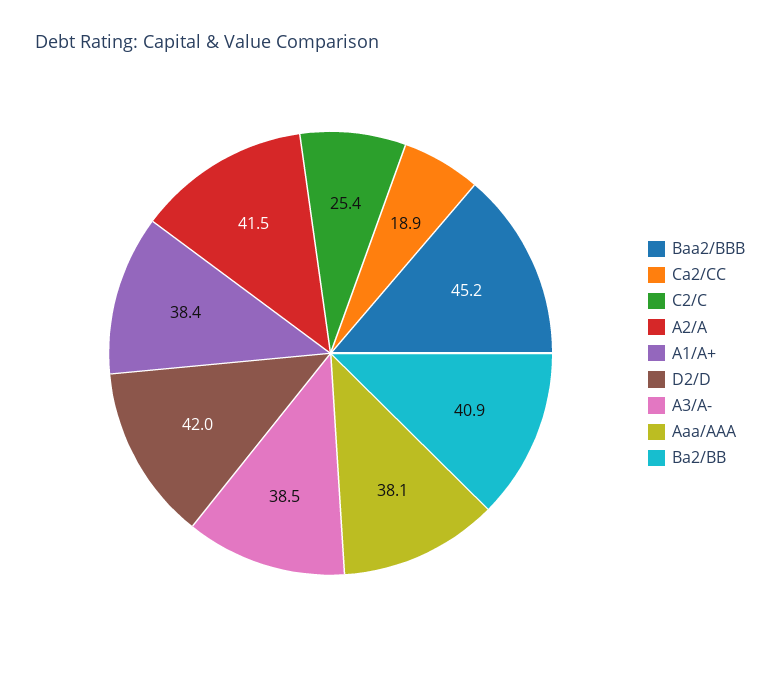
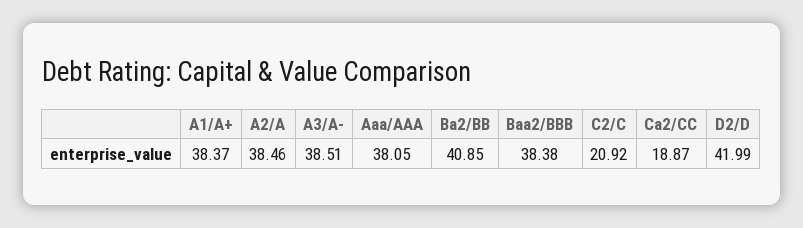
  {
-   "Baa2/BBB": 45.2,
+   "Baa2/BBB": 38.38,
    "Ca2/CC": 18.87,
-   "C2/C": 25.4,
+   "C2/C": 20.92,
-   "A2/A": 41.5,
+   "A2/A": 38.46,
    "A1/A+": 38.37,
    "D2/D": 41.99,
    "A3/A-": 38.51,
    "Aaa/AAA": 38.05,
    "Ba2/BB": 40.85
  }

